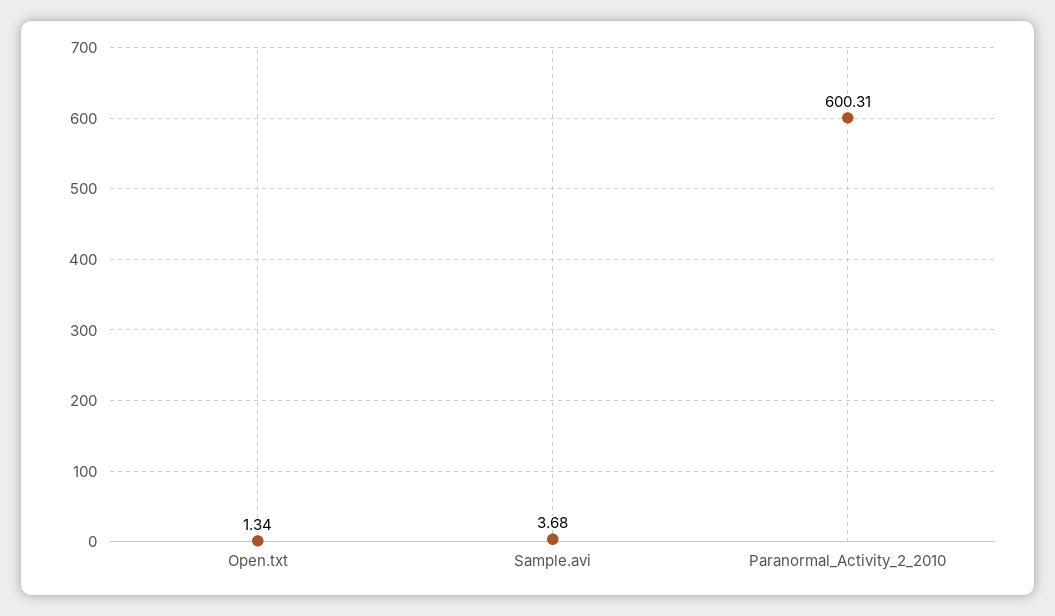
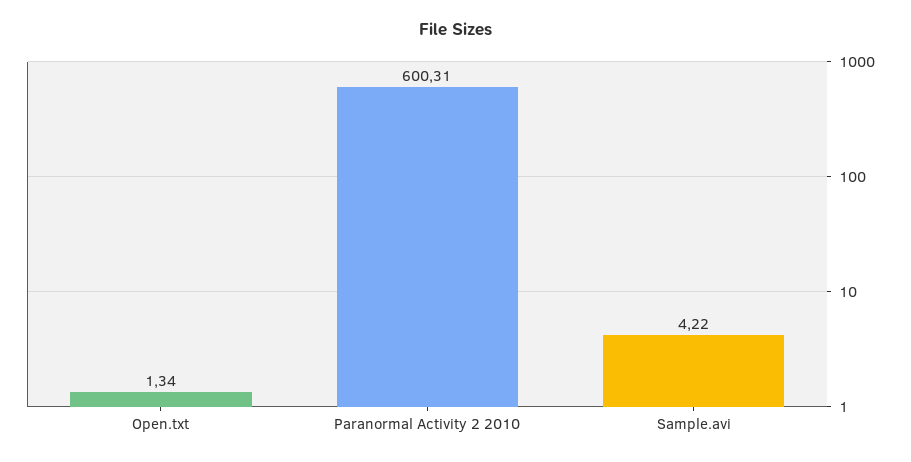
  {
    "Open.txt": 1.34,
-   "Sample.avi": 3.68,
+   "Sample.avi": 4.22,
    "Paranormal_Activity_2_2010": 600.31
  }

